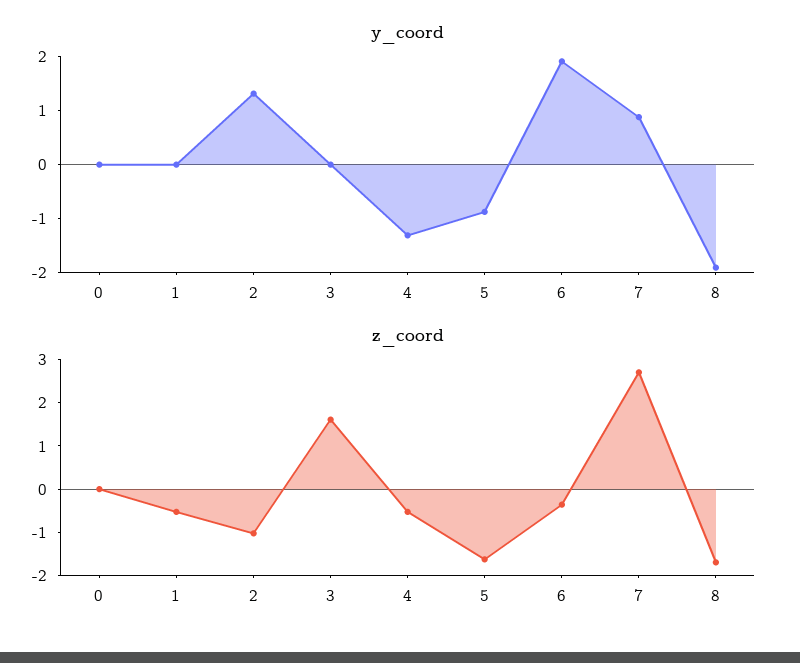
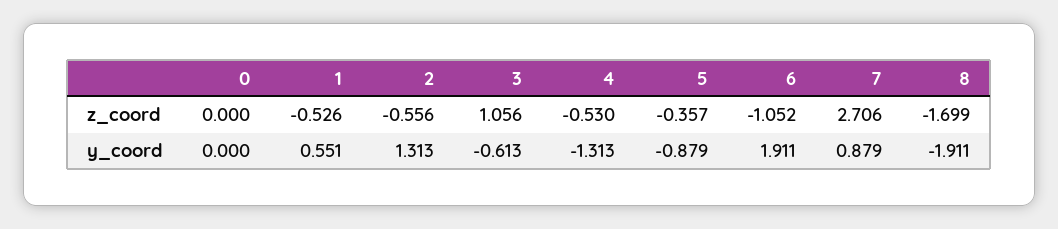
  {
    "y_coord": {
      "0": 0,
-     "1": 0,
+     "1": 0.551,
      "2": 1.313,
-     "3": 0,
+     "3": -0.613,
      "4": -1.313,
      "5": -0.879,
      "6": 1.911,
      "7": 0.879,
      "8": -1.911
    },
    "z_coord": {
      "0": 0,
      "1": -0.526,
-     "2": -1,
+     "2": -0.556,
-     "3": 1.6,
+     "3": 1.056,
      "4": -0.53,
-     "5": -1.6,
+     "5": -0.357,
-     "6": -0.4,
+     "6": -1.052,
      "7": 2.706,
      "8": -1.699
    }
  }

